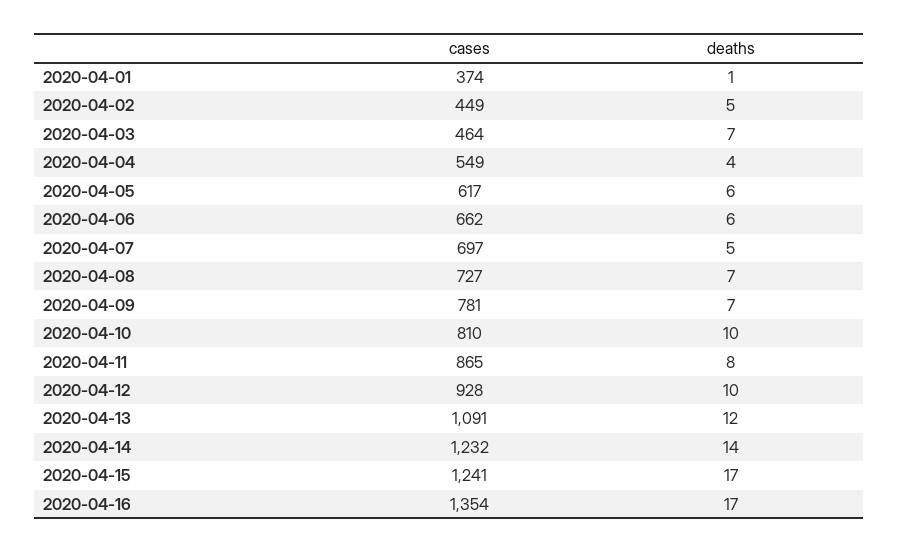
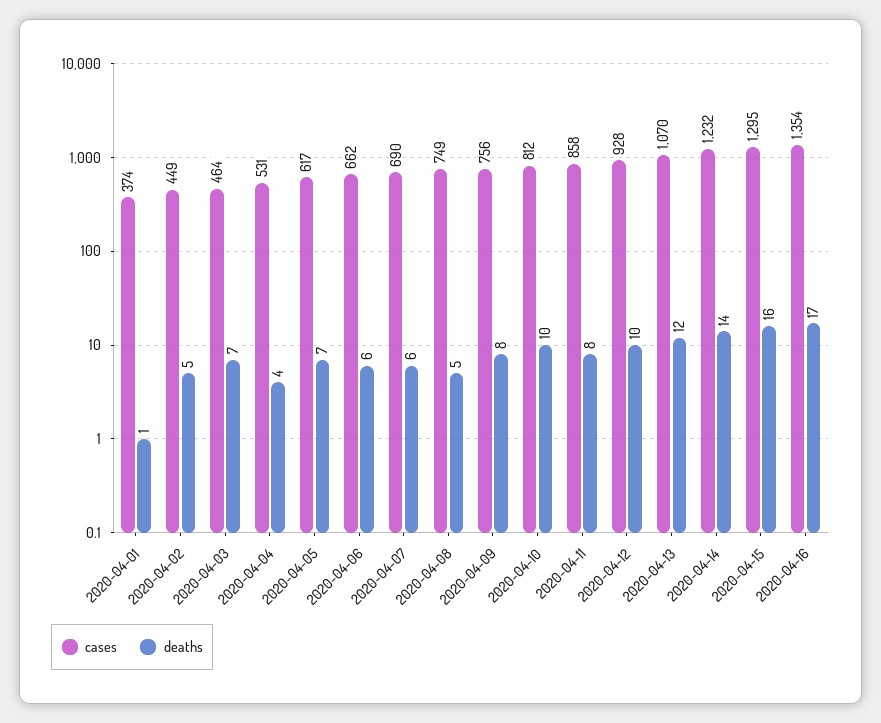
  {
    "cases": {
      "2020-04-01": 374,
      "2020-04-02": 449,
      "2020-04-03": 464,
-     "2020-04-04": 549,
+     "2020-04-04": 531,
      "2020-04-05": 617,
      "2020-04-06": 662,
-     "2020-04-07": 697,
+     "2020-04-07": 690,
-     "2020-04-08": 727,
+     "2020-04-08": 749,
-     "2020-04-09": 781,
+     "2020-04-09": 756,
-     "2020-04-10": 810,
+     "2020-04-10": 812,
-     "2020-04-11": 865,
+     "2020-04-11": 858,
      "2020-04-12": 928,
-     "2020-04-13": 1091,
+     "2020-04-13": 1070,
      "2020-04-14": 1232,
-     "2020-04-15": 1241,
+     "2020-04-15": 1295,
      "2020-04-16": 1354
    },
    "deaths": {
      "2020-04-01": 1,
      "2020-04-02": 5,
      "2020-04-03": 7,
      "2020-04-04": 4,
-     "2020-04-05": 6,
+     "2020-04-05": 7,
      "2020-04-06": 6,
-     "2020-04-07": 5,
+     "2020-04-07": 6,
-     "2020-04-08": 7,
+     "2020-04-08": 5,
-     "2020-04-09": 7,
+     "2020-04-09": 8,
      "2020-04-10": 10,
      "2020-04-11": 8,
      "2020-04-12": 10,
      "2020-04-13": 12,
      "2020-04-14": 14,
-     "2020-04-15": 17,
+     "2020-04-15": 16,
      "2020-04-16": 17
    }
  }

